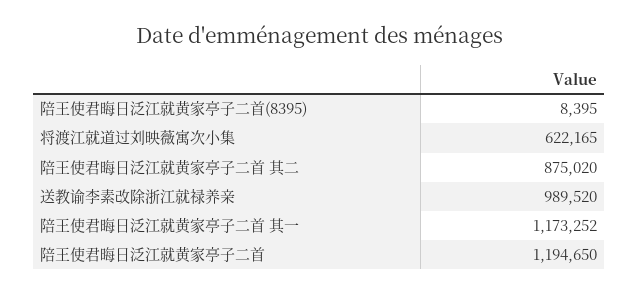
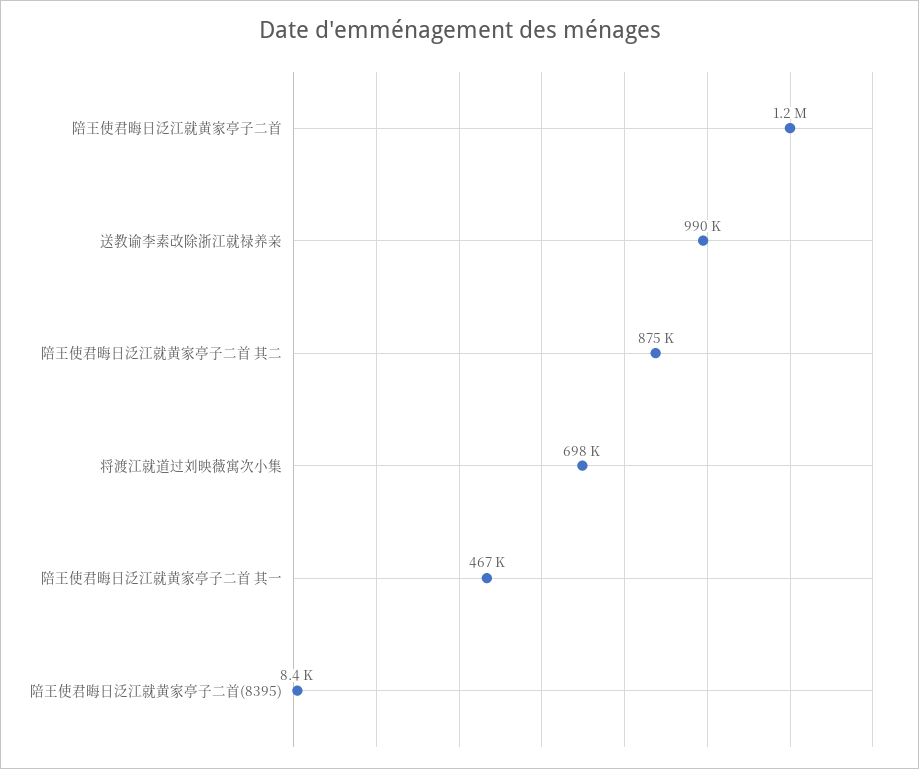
  {
    "陪王使君晦日泛江就黄家亭子二首(8395)": 8395,
-   "将渡江就道过刘映薇寓次小集": 622165,
+   "将渡江就道过刘映薇寓次小集": 698000,
    "陪王使君晦日泛江就黄家亭子二首 其二": 875020,
    "送教谕李素改除浙江就禄养亲": 989520,
-   "陪王使君晦日泛江就黄家亭子二首 其一": 1173252,
+   "陪王使君晦日泛江就黄家亭子二首 其一": 467000,
    "陪王使君晦日泛江就黄家亭子二首": 1194650
  }

